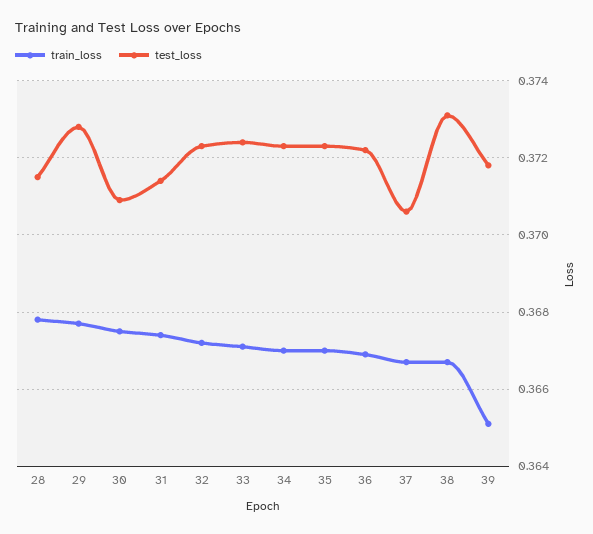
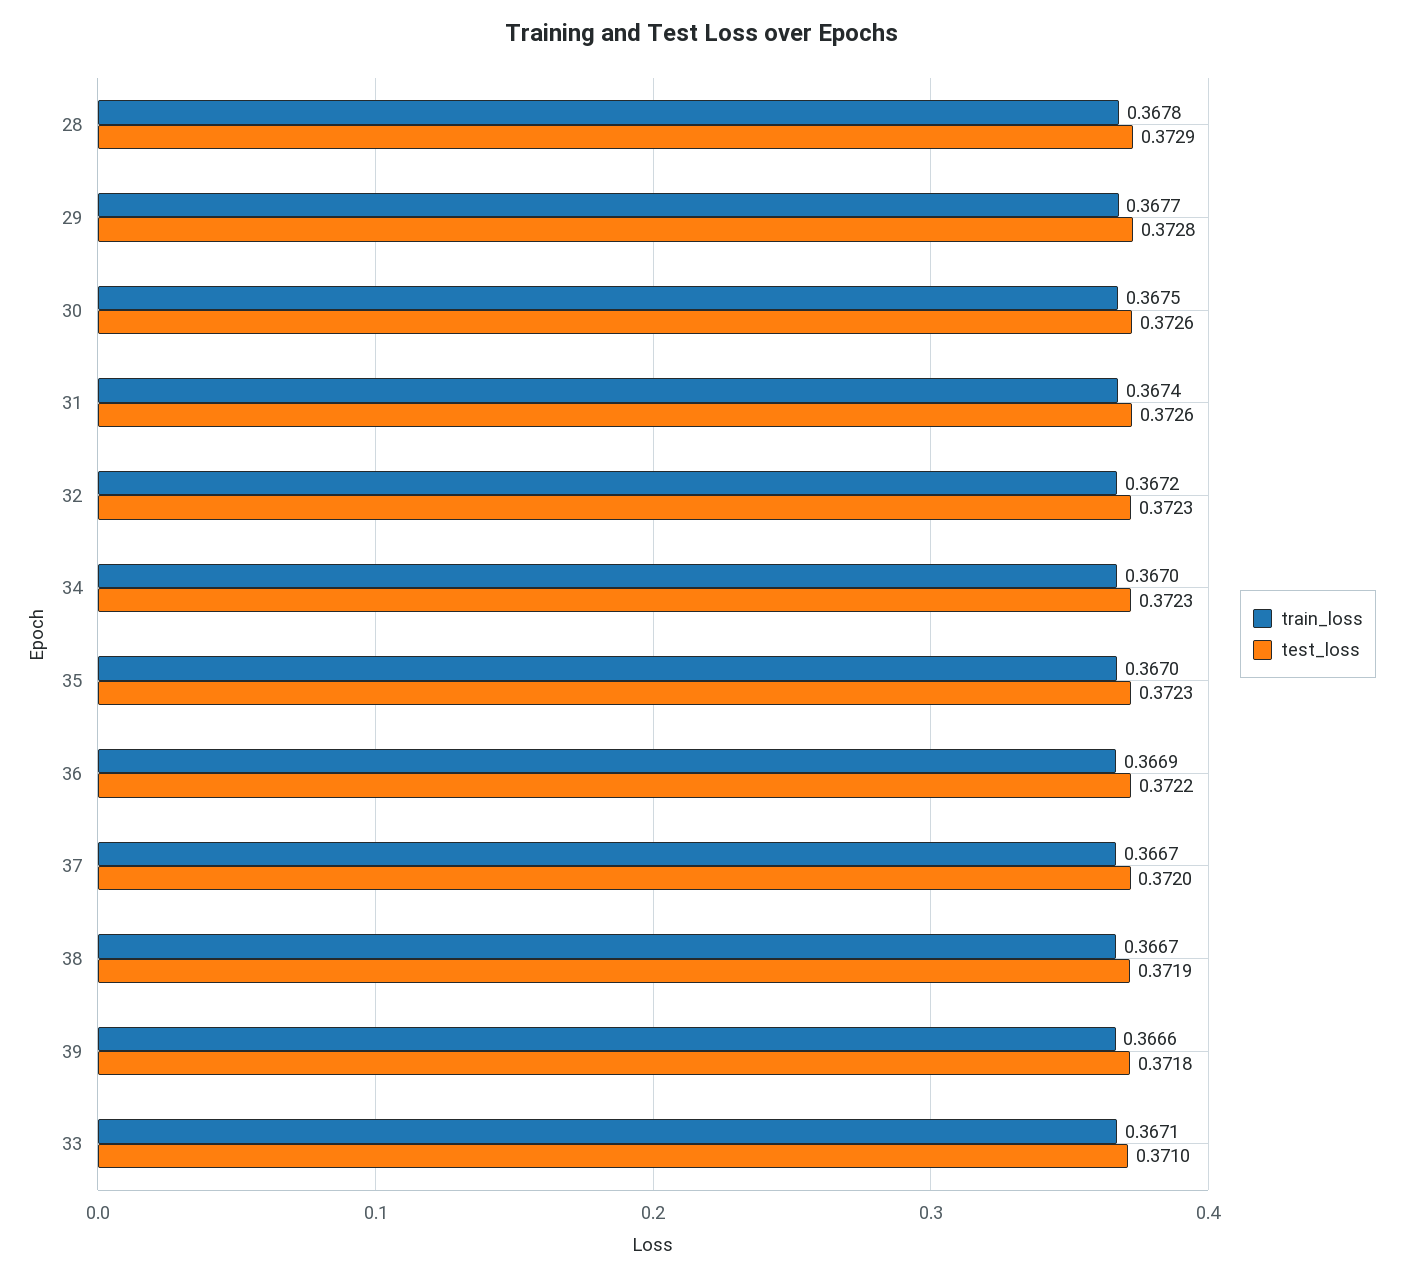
  {
    "train_loss": {
      "28": 0.3678,
      "29": 0.3677,
      "30": 0.3675,
      "31": 0.3674,
      "32": 0.3672,
      "33": 0.3671,
      "34": 0.367,
      "35": 0.367,
      "36": 0.3669,
      "37": 0.3667,
      "38": 0.3667,
-     "39": 0.365
+     "39": 0.3666
    },
    "test_loss": {
-     "28": 0.3715,
+     "28": 0.3729,
      "29": 0.3728,
-     "30": 0.371,
+     "30": 0.3726,
-     "31": 0.3715,
+     "31": 0.3726,
      "32": 0.3723,
-     "33": 0.3725,
+     "33": 0.371,
      "34": 0.3723,
      "35": 0.3723,
      "36": 0.3722,
-     "37": 0.3705,
+     "37": 0.372,
-     "38": 0.373,
+     "38": 0.3719,
      "39": 0.3718
    }
  }

